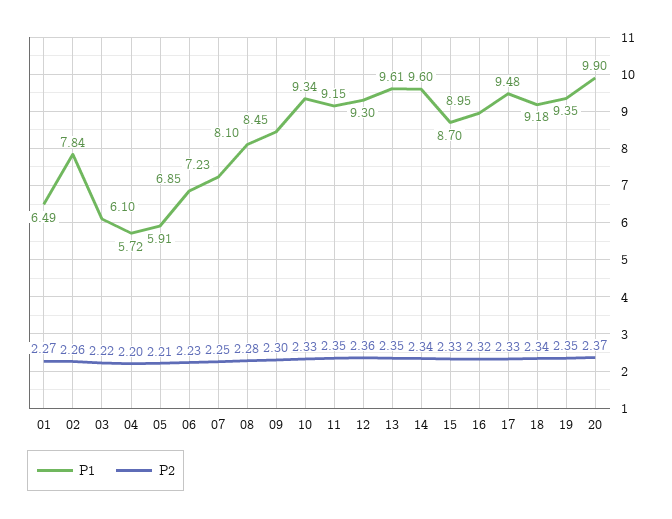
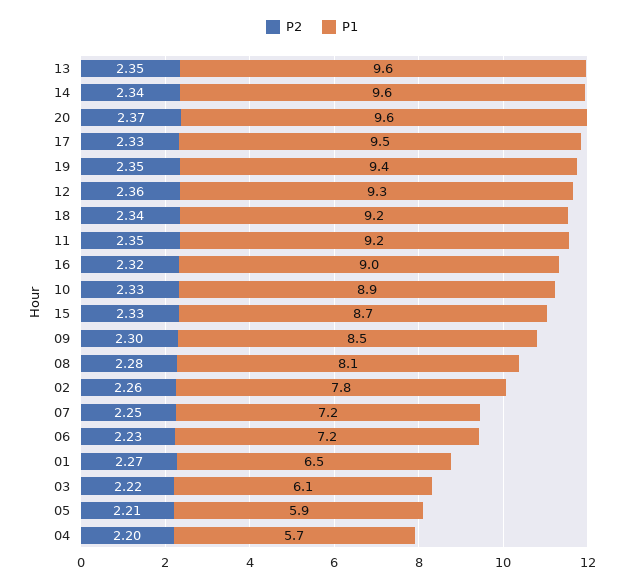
  {
    "P1": {
      "01": 6.49,
      "02": 7.84,
      "03": 6.1,
      "04": 5.72,
      "05": 5.91,
-     "06": 6.85,
+     "06": 7.2,
      "07": 7.23,
      "08": 8.1,
      "09": 8.45,
-     "10": 9.34,
+     "10": 8.9,
      "11": 9.15,
      "12": 9.3,
      "13": 9.61,
      "14": 9.6,
      "15": 8.7,
      "16": 8.95,
      "17": 9.48,
      "18": 9.18,
      "19": 9.35,
-     "20": 9.9
+     "20": 9.6
    },
    "P2": {
      "01": 2.27,
      "02": 2.26,
      "03": 2.22,
      "04": 2.2,
      "05": 2.21,
      "06": 2.23,
      "07": 2.25,
      "08": 2.28,
      "09": 2.3,
      "10": 2.33,
      "11": 2.35,
      "12": 2.36,
      "13": 2.35,
      "14": 2.34,
      "15": 2.33,
      "16": 2.32,
      "17": 2.33,
      "18": 2.34,
      "19": 2.35,
      "20": 2.37
    }
  }

